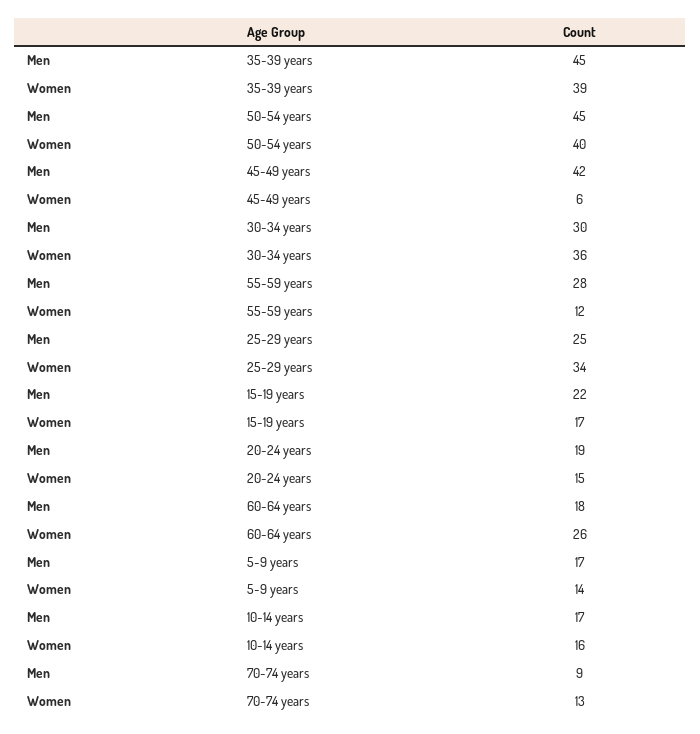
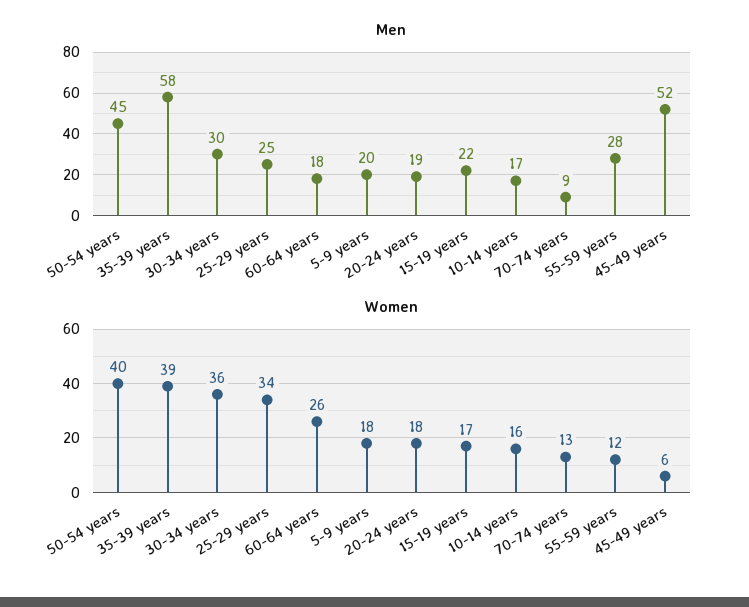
  {
    "Men": {
-     "35-39 years": 45,
+     "35-39 years": 58,
      "50-54 years": 45,
-     "45-49 years": 42,
+     "45-49 years": 52,
      "30-34 years": 30,
      "55-59 years": 28,
      "25-29 years": 25,
      "15-19 years": 22,
      "20-24 years": 19,
      "60-64 years": 18,
-     "5-9 years": 17,
+     "5-9 years": 20,
      "10-14 years": 17,
      "70-74 years": 9
    },
    "Women": {
      "35-39 years": 39,
      "50-54 years": 40,
      "45-49 years": 6,
      "30-34 years": 36,
      "55-59 years": 12,
      "25-29 years": 34,
      "15-19 years": 17,
-     "20-24 years": 15,
+     "20-24 years": 18,
      "60-64 years": 26,
-     "5-9 years": 14,
+     "5-9 years": 18,
      "10-14 years": 16,
      "70-74 years": 13
    }
  }

